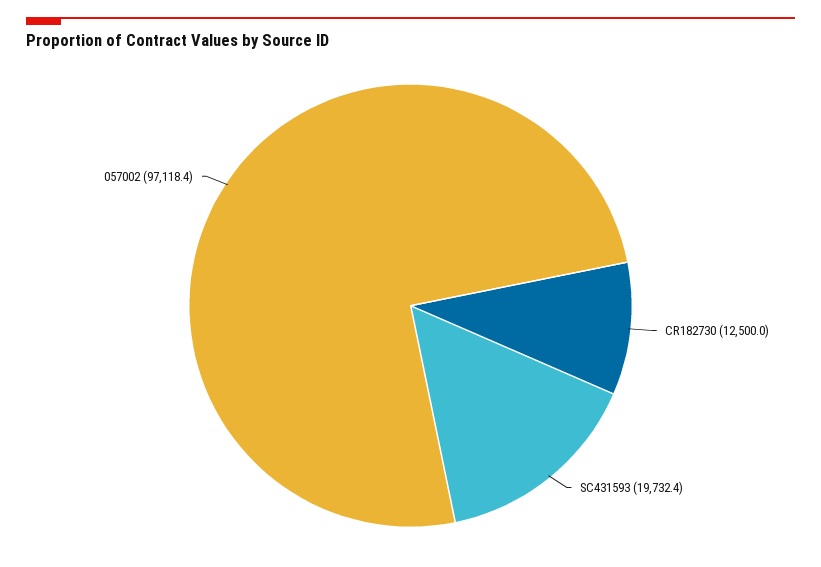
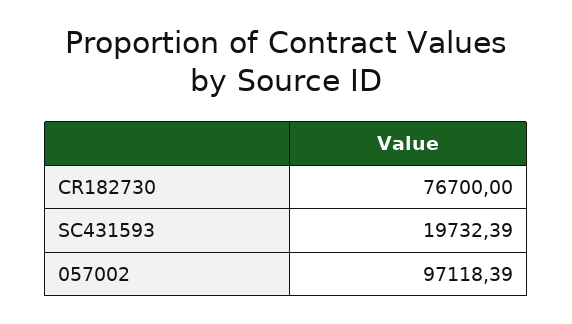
  {
-   "CR182730": 12500,
+   "CR182730": 76700,
    "SC431593": 19732.39,
    "057002": 97118.39
  }

